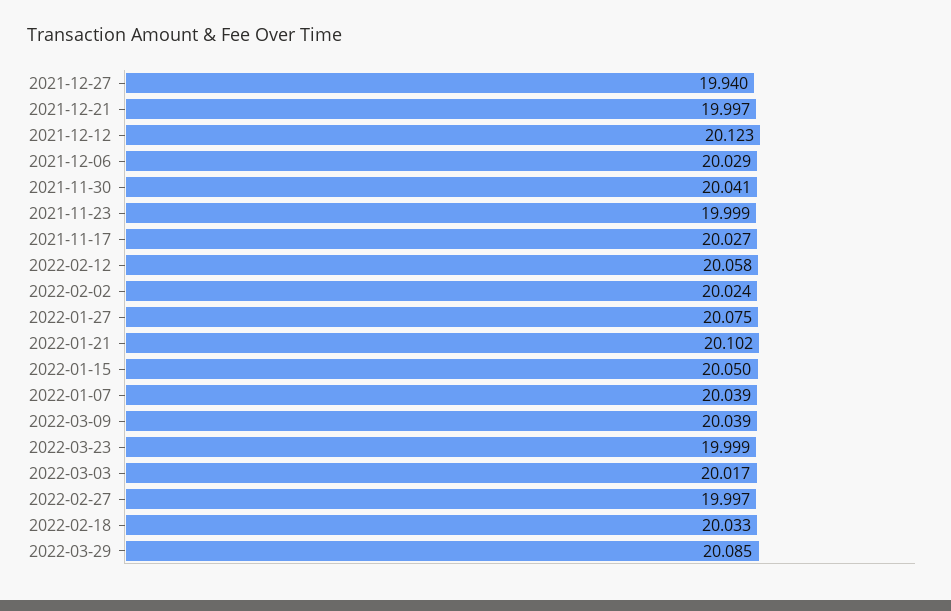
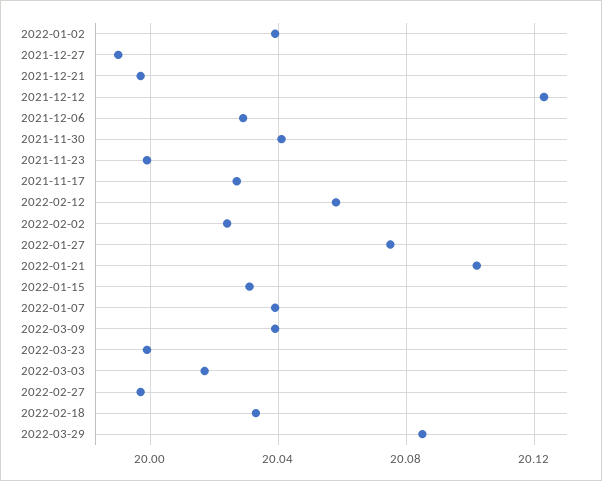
  {
-   "2021-12-27": 19.94,
+   "2021-12-27": 19.99,
    "2021-12-21": 19.997,
    "2021-12-12": 20.123,
    "2021-12-06": 20.029,
    "2021-11-30": 20.041,
    "2021-11-23": 19.999,
    "2021-11-17": 20.027,
    "2022-02-12": 20.058,
    "2022-02-02": 20.024,
    "2022-01-27": 20.075,
    "2022-01-21": 20.102,
-   "2022-01-15": 20.05,
+   "2022-01-15": 20.03,
    "2022-01-07": 20.039,
    "2022-03-09": 20.039,
    "2022-03-23": 19.999,
    "2022-03-03": 20.017,
    "2022-02-27": 19.997,
    "2022-02-18": 20.033,
-   "2022-03-29": 20.085
+   "2022-03-29": 20.085,
+   "2022-01-02": 20.04
  }

